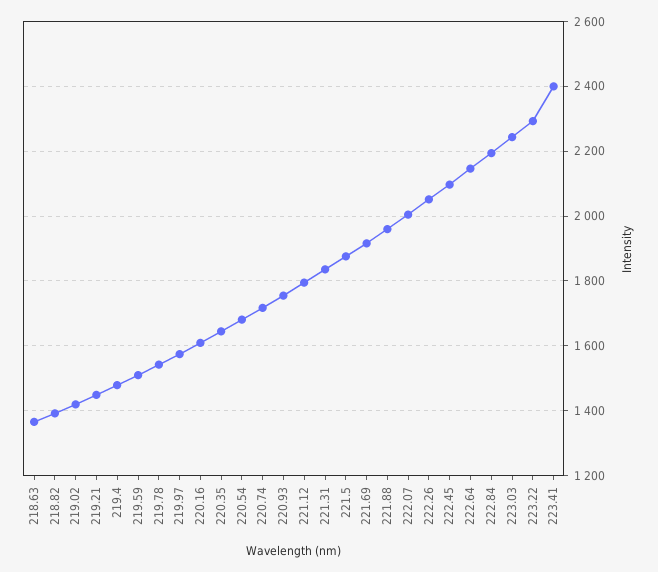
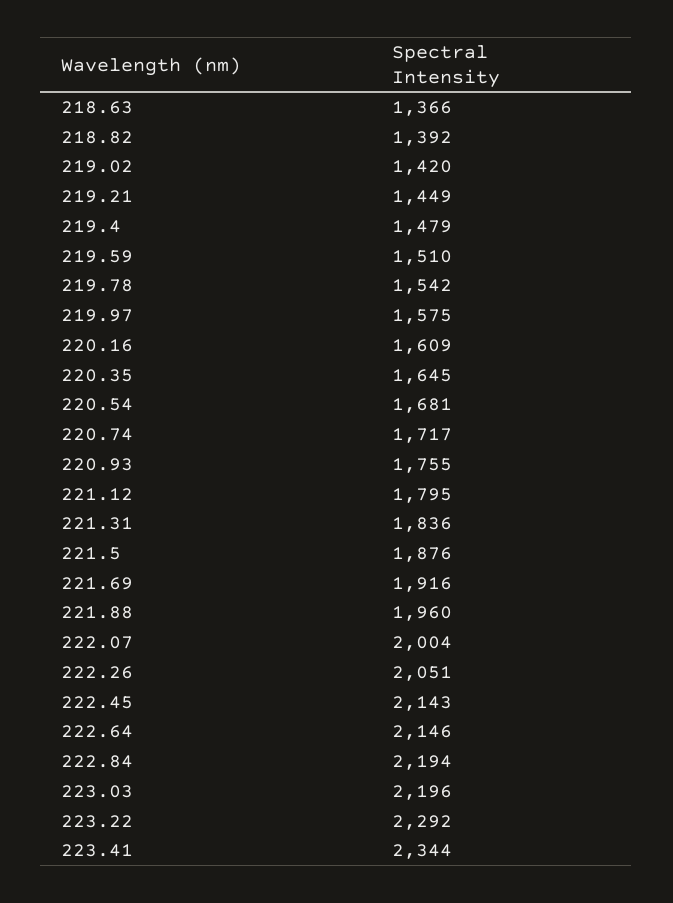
  {
    "218.63": 1366,
    "218.82": 1392,
    "219.02": 1420,
    "219.21": 1449,
    "219.4": 1479,
    "219.59": 1510,
    "219.78": 1542,
    "219.97": 1575,
    "220.16": 1609,
    "220.35": 1645,
    "220.54": 1681,
    "220.74": 1717,
    "220.93": 1755,
    "221.12": 1795,
    "221.31": 1836,
    "221.5": 1876,
    "221.69": 1916,
    "221.88": 1960,
    "222.07": 2004,
    "222.26": 2051,
-   "222.45": 2100,
+   "222.45": 2143,
    "222.64": 2146,
    "222.84": 2194,
-   "223.03": 2240,
+   "223.03": 2196,
    "223.22": 2292,
-   "223.41": 2400
+   "223.41": 2344
  }

